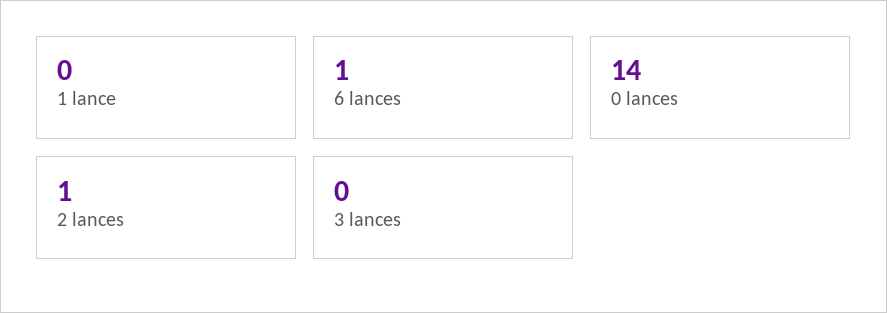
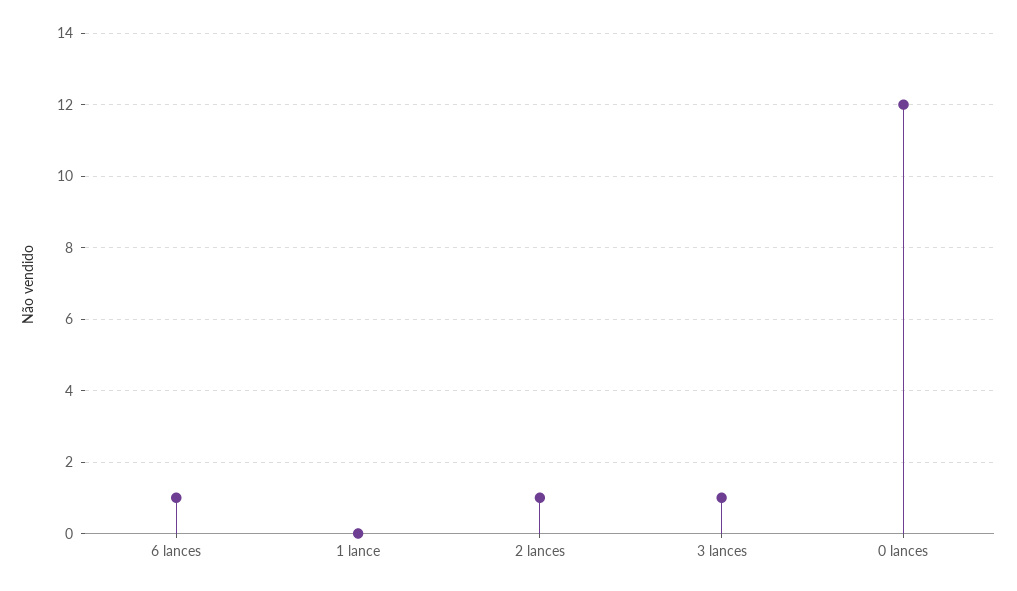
  {
    "1 lance": 0,
    "6 lances": 1,
-   "0 lances": 14,
+   "0 lances": 12,
    "2 lances": 1,
-   "3 lances": 0
+   "3 lances": 1
  }

